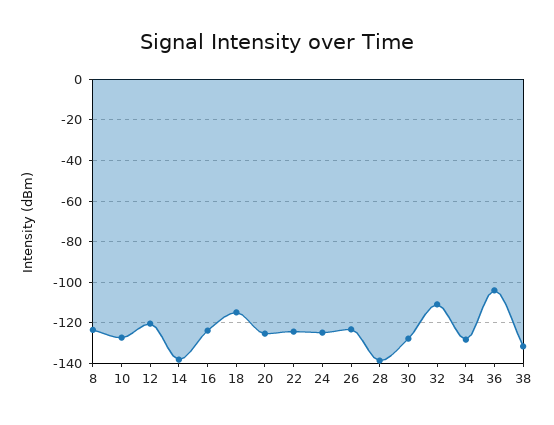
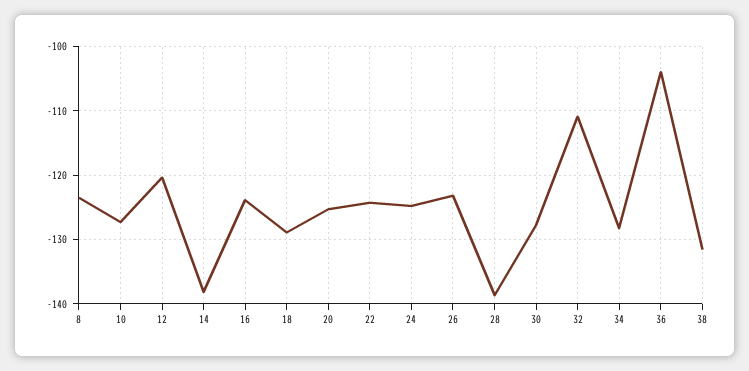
  {
    "8": -124,
    "10": -127,
    "12": -120,
    "14": -138,
    "16": -124,
-   "18": -115,
+   "18": -129,
    "20": -125,
    "22": -124,
    "24": -125,
    "26": -123,
    "28": -139,
    "30": -128,
    "32": -111,
    "34": -128,
    "36": -104,
    "38": -132
  }

